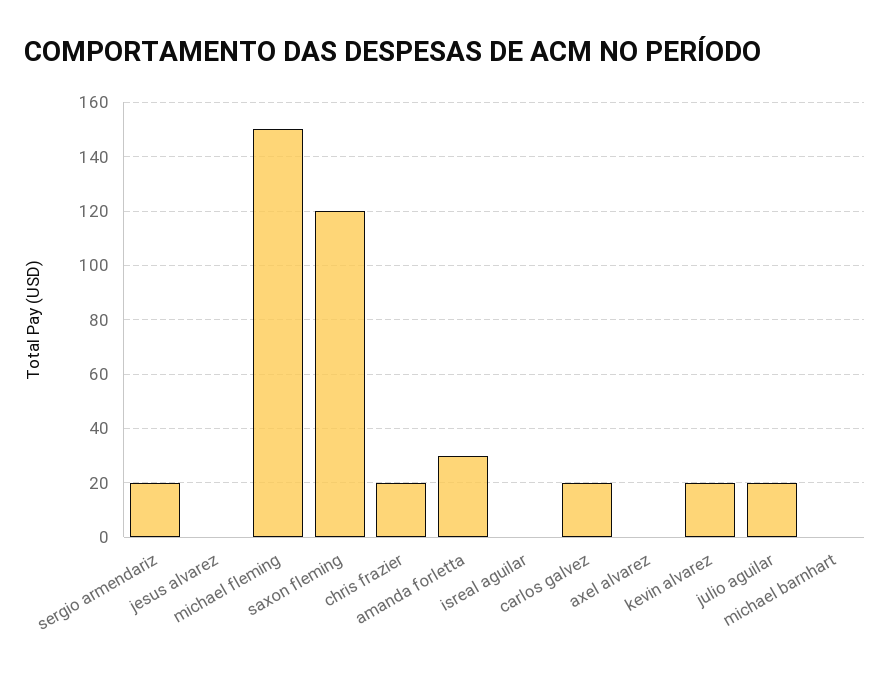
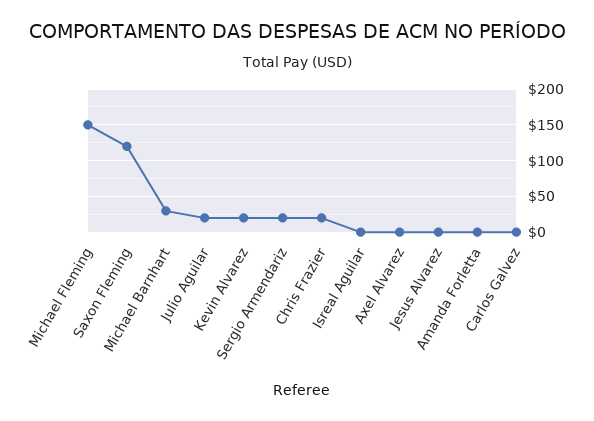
  {
    "sergio armendariz": 20,
    "jesus alvarez": 0,
    "michael fleming": 150,
    "saxon fleming": 120,
    "chris frazier": 20,
-   "amanda forletta": 30,
+   "amanda forletta": 0,
    "isreal aguilar": 0,
-   "carlos galvez": 20,
+   "carlos galvez": 0,
    "axel alvarez": 0,
    "kevin alvarez": 20,
    "julio aguilar": 20,
-   "michael barnhart": 0
+   "michael barnhart": 30
  }

